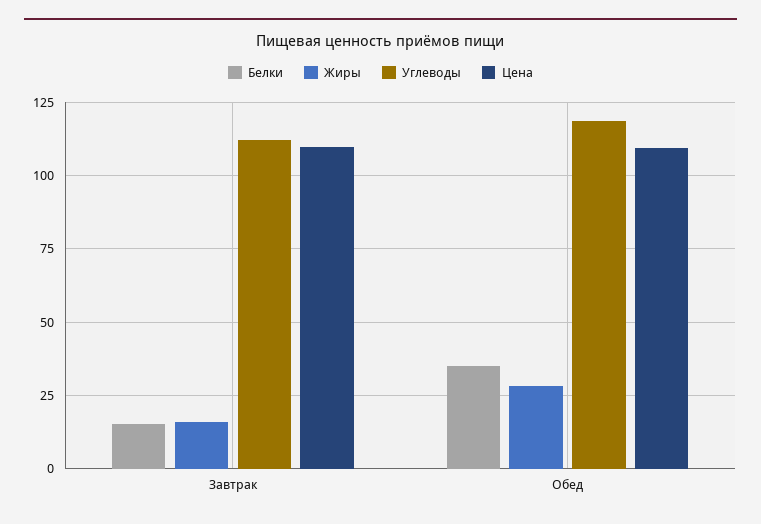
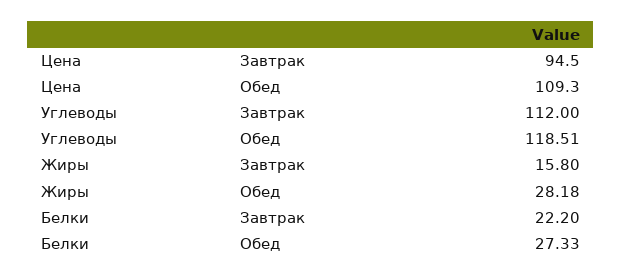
  {
    "Белки": {
-     "Завтрак": 15,
+     "Завтрак": 22.2,
-     "Обед": 35
+     "Обед": 27.33
    },
    "Жиры": {
      "Завтрак": 15.8,
      "Обед": 28.18
    },
    "Углеводы": {
      "Завтрак": 112,
      "Обед": 118.51
    },
    "Цена": {
-     "Завтрак": 110,
+     "Завтрак": 94.5,
      "Обед": 109.3
    }
  }

